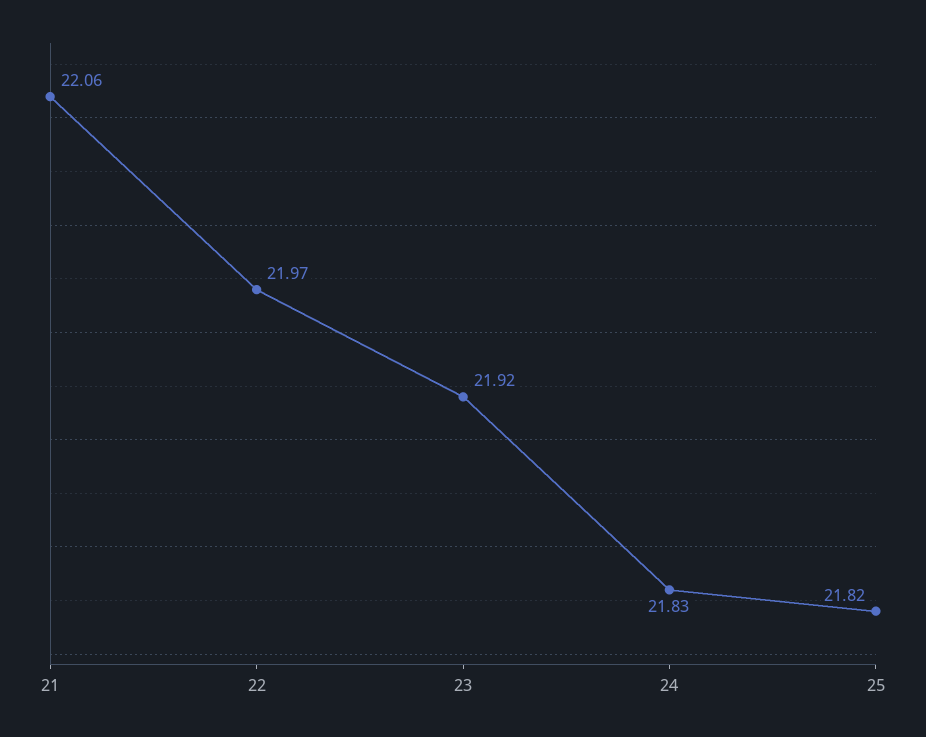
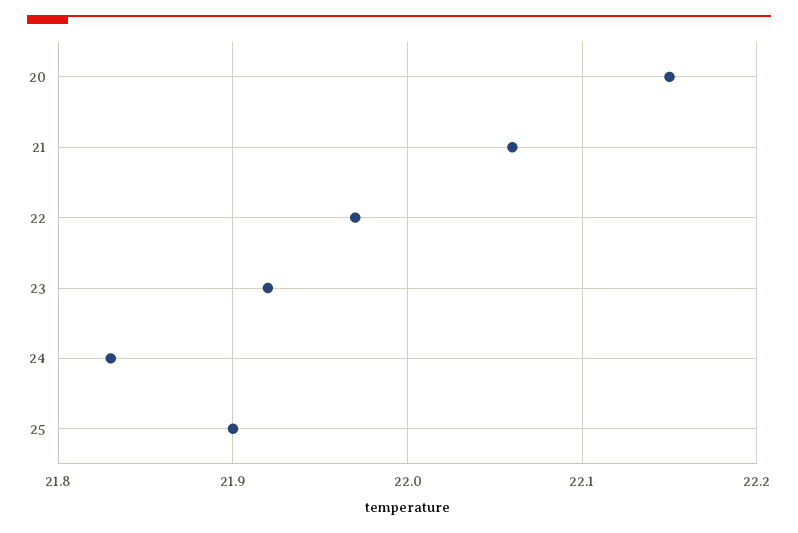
  {
    "21": 22.06,
    "22": 21.97,
    "23": 21.92,
    "24": 21.83,
-   "25": 21.82
+   "25": 21.9,
+   "20": 22.15
  }

